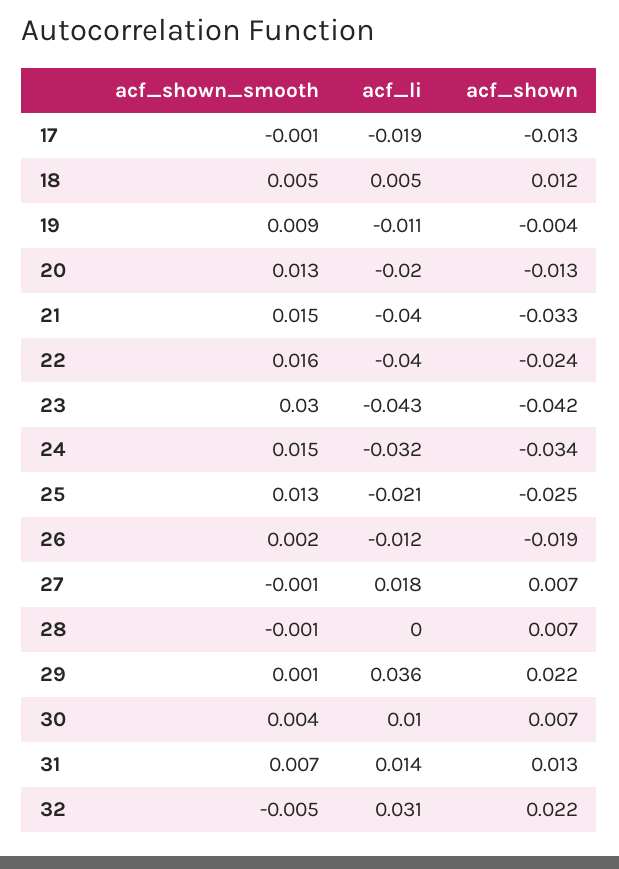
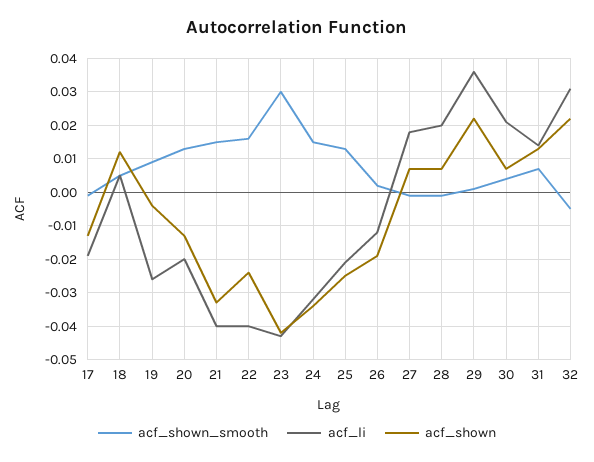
  {
    "acf_shown_smooth": {
      "17": -0.001,
      "18": 0.005,
      "19": 0.009,
      "20": 0.013,
      "21": 0.015,
      "22": 0.016,
      "23": 0.03,
      "24": 0.015,
      "25": 0.013,
      "26": 0.002,
      "27": -0.001,
      "28": -0.001,
      "29": 0.001,
      "30": 0.004,
      "31": 0.007,
      "32": -0.005
    },
    "acf_li": {
      "17": -0.019,
      "18": 0.005,
-     "19": -0.011,
+     "19": -0.025,
      "20": -0.02,
      "21": -0.04,
      "22": -0.04,
      "23": -0.043,
      "24": -0.032,
      "25": -0.021,
      "26": -0.012,
      "27": 0.018,
-     "28": 0,
+     "28": 0.02,
      "29": 0.036,
-     "30": 0.01,
+     "30": 0.02,
      "31": 0.014,
      "32": 0.031
    },
    "acf_shown": {
      "17": -0.013,
      "18": 0.012,
      "19": -0.004,
      "20": -0.013,
      "21": -0.033,
      "22": -0.024,
      "23": -0.042,
      "24": -0.034,
      "25": -0.025,
      "26": -0.019,
      "27": 0.007,
      "28": 0.007,
      "29": 0.022,
      "30": 0.007,
      "31": 0.013,
      "32": 0.022
    }
  }

